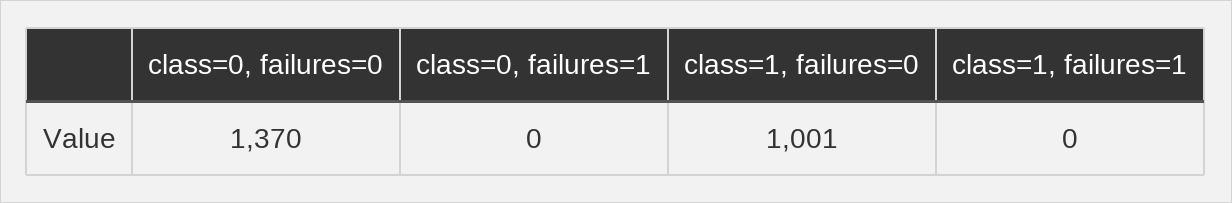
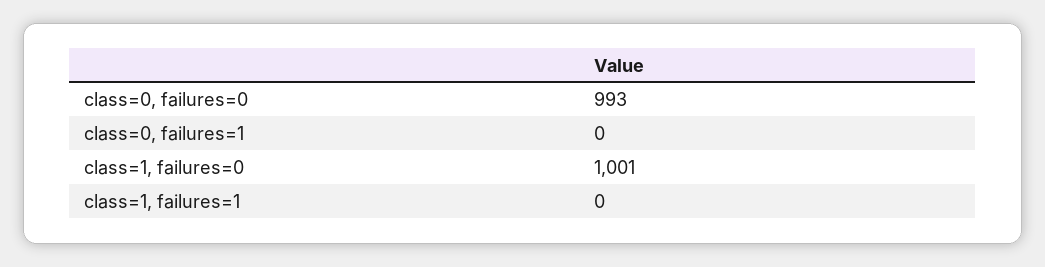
  {
-   "class=0, failures=0": 1370,
+   "class=0, failures=0": 993,
    "class=0, failures=1": 0,
    "class=1, failures=0": 1001,
    "class=1, failures=1": 0
  }

